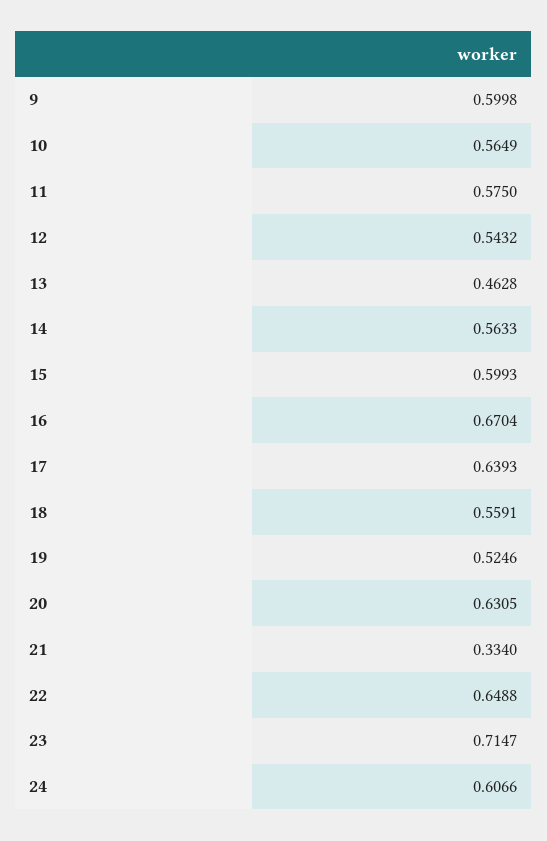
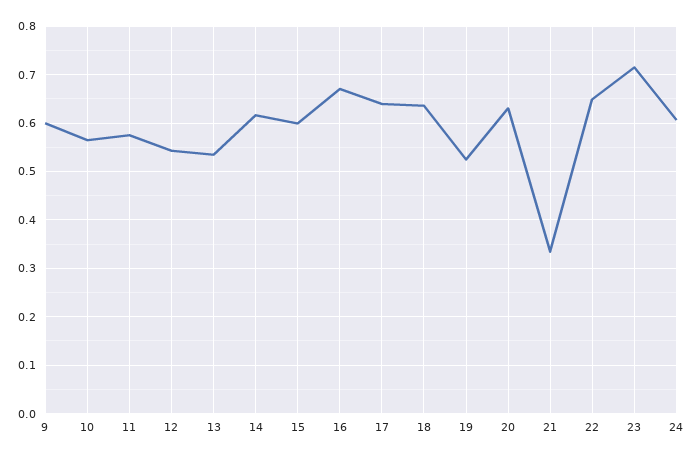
  {
    "9": 0.5998,
    "10": 0.5649,
    "11": 0.575,
    "12": 0.5432,
-   "13": 0.4628,
+   "13": 0.54,
-   "14": 0.5633,
+   "14": 0.62,
    "15": 0.5993,
    "16": 0.6704,
    "17": 0.6393,
-   "18": 0.5591,
+   "18": 0.64,
    "19": 0.5246,
    "20": 0.6305,
    "21": 0.334,
    "22": 0.6488,
    "23": 0.7147,
    "24": 0.6066
  }

